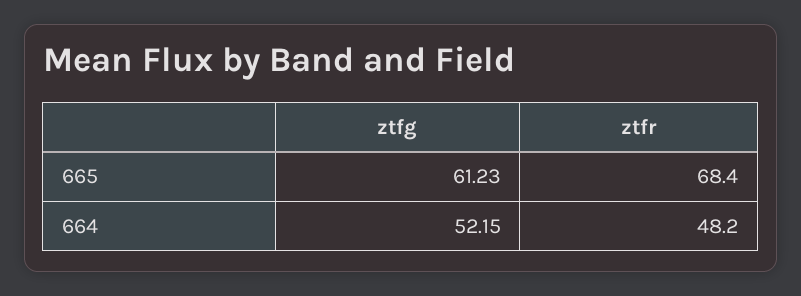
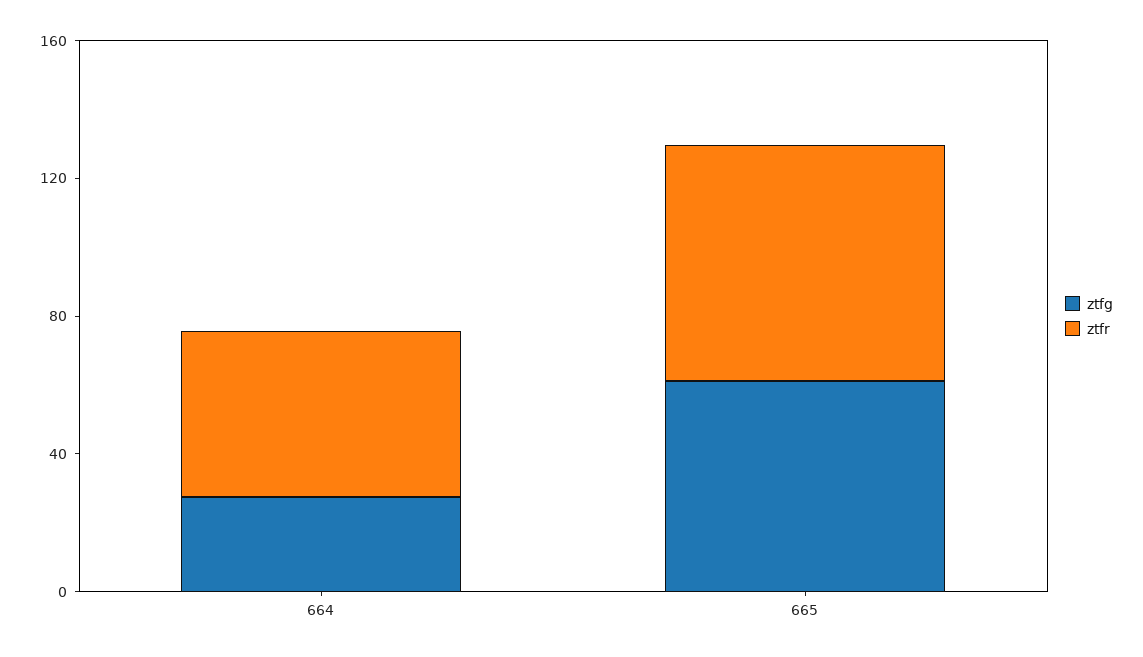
  {
    "ztfg": {
      "665": 61.23,
-     "664": 52.15
+     "664": 30
    },
    "ztfr": {
      "665": 68.4,
      "664": 48.2
    }
  }

